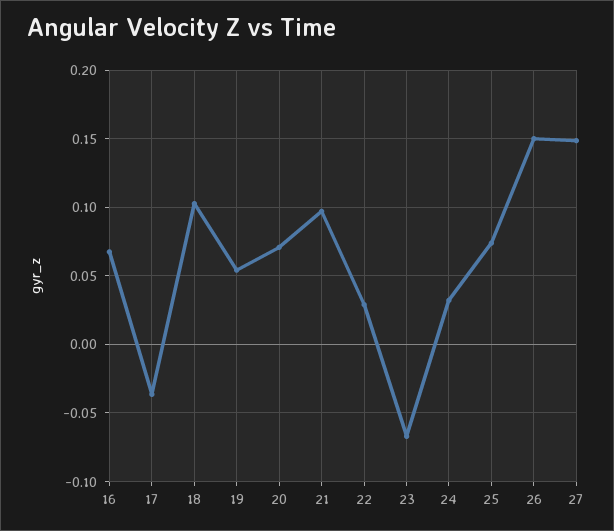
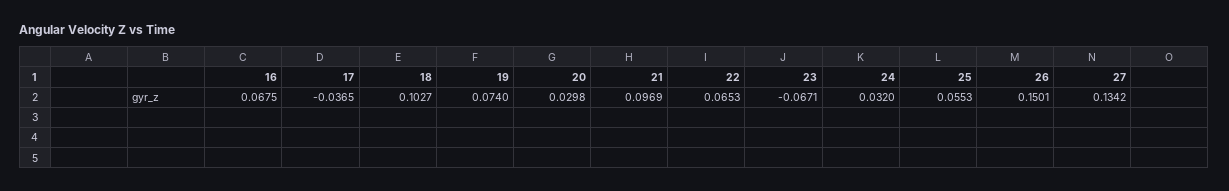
  {
    "16": 0.0675,
    "17": -0.0365,
    "18": 0.1027,
-   "19": 0.055,
+   "19": 0.074,
-   "20": 0.07,
+   "20": 0.0298,
    "21": 0.0969,
-   "22": 0.03,
+   "22": 0.0653,
    "23": -0.0671,
    "24": 0.032,
-   "25": 0.075,
+   "25": 0.0553,
    "26": 0.1501,
-   "27": 0.15
+   "27": 0.1342
  }

